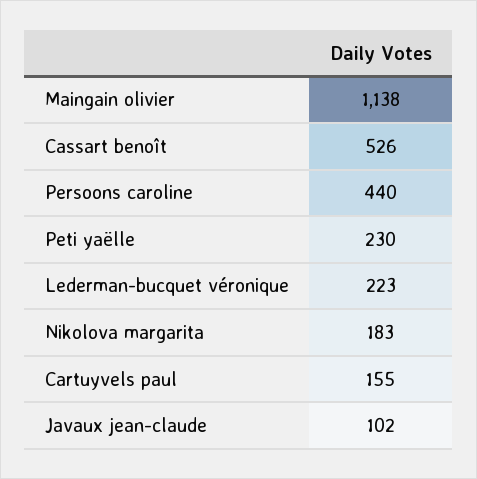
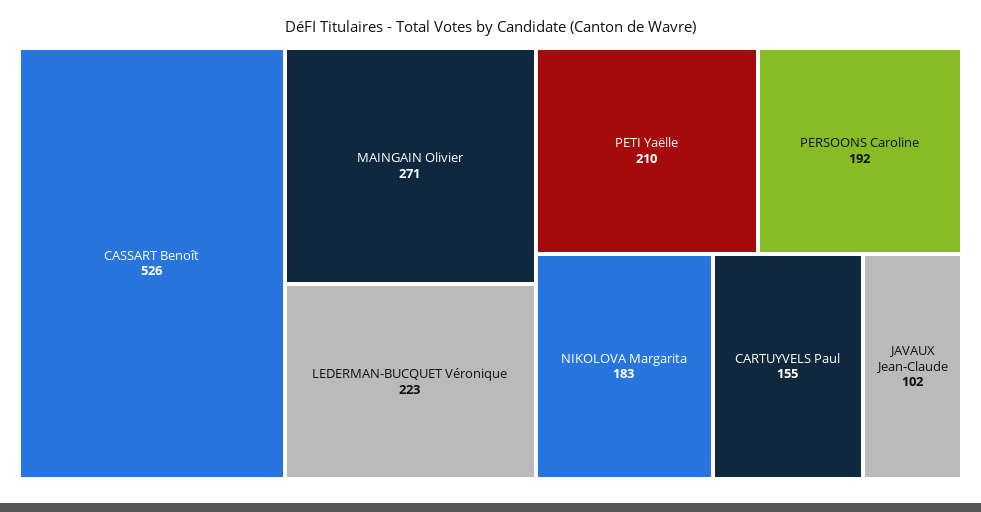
  {
-   "Maingain olivier": 1138,
+   "Maingain olivier": 271,
    "Cassart benoît": 526,
-   "Persoons caroline": 440,
+   "Persoons caroline": 192,
-   "Peti yaëlle": 230,
+   "Peti yaëlle": 210,
    "Lederman-bucquet véronique": 223,
    "Nikolova margarita": 183,
    "Cartuyvels paul": 155,
    "Javaux jean-claude": 102
  }

